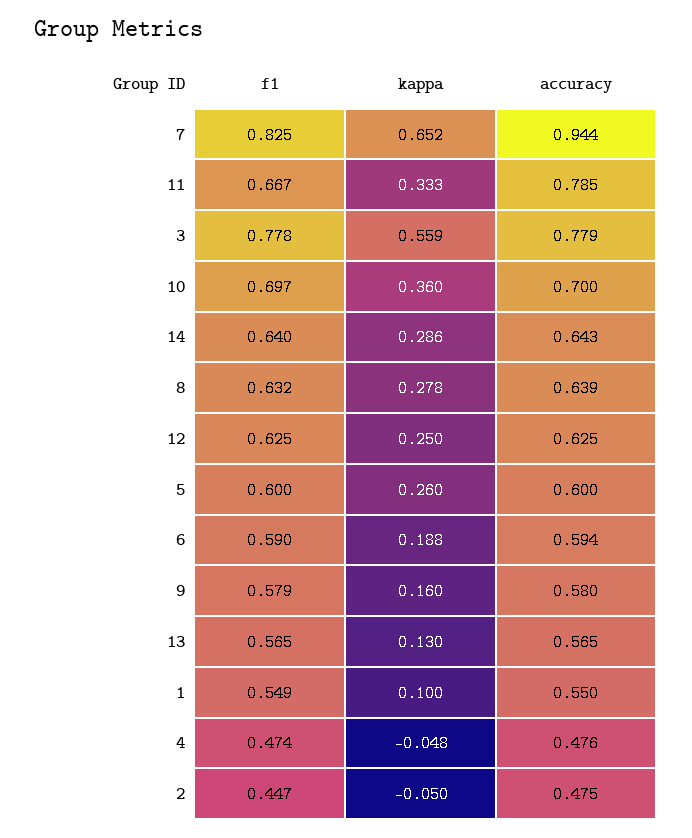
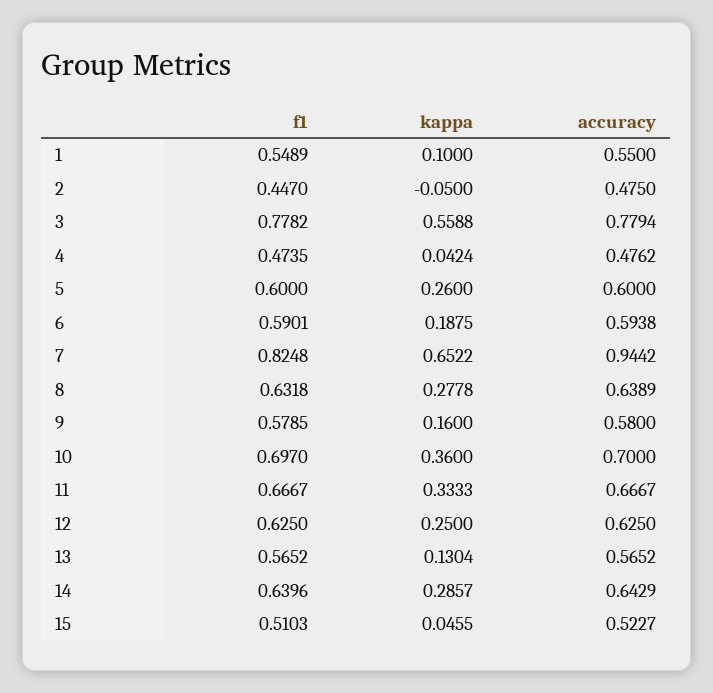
  {
    "f1": {
      "7": 0.8248,
      "11": 0.6667,
      "3": 0.7782,
      "10": 0.697,
      "14": 0.6396,
      "8": 0.6318,
      "12": 0.625,
      "5": 0.6,
      "6": 0.5901,
      "9": 0.5785,
      "13": 0.5652,
      "1": 0.5489,
      "4": 0.4735,
-     "2": 0.447
+     "2": 0.447,
+     "15": 0.5103
    },
    "kappa": {
      "7": 0.6522,
      "11": 0.3333,
      "3": 0.5588,
      "10": 0.36,
      "14": 0.2857,
      "8": 0.2778,
      "12": 0.25,
      "5": 0.26,
      "6": 0.1875,
      "9": 0.16,
      "13": 0.1304,
      "1": 0.1,
-     "4": -0.048,
+     "4": 0.0424,
-     "2": -0.05
+     "2": -0.05,
+     "15": 0.0455
    },
    "accuracy": {
      "7": 0.9442,
-     "11": 0.785,
+     "11": 0.6667,
      "3": 0.7794,
      "10": 0.7,
      "14": 0.6429,
      "8": 0.6389,
      "12": 0.625,
      "5": 0.6,
      "6": 0.5938,
      "9": 0.58,
      "13": 0.5652,
      "1": 0.55,
      "4": 0.4762,
-     "2": 0.475
+     "2": 0.475,
+     "15": 0.5227
    }
  }

